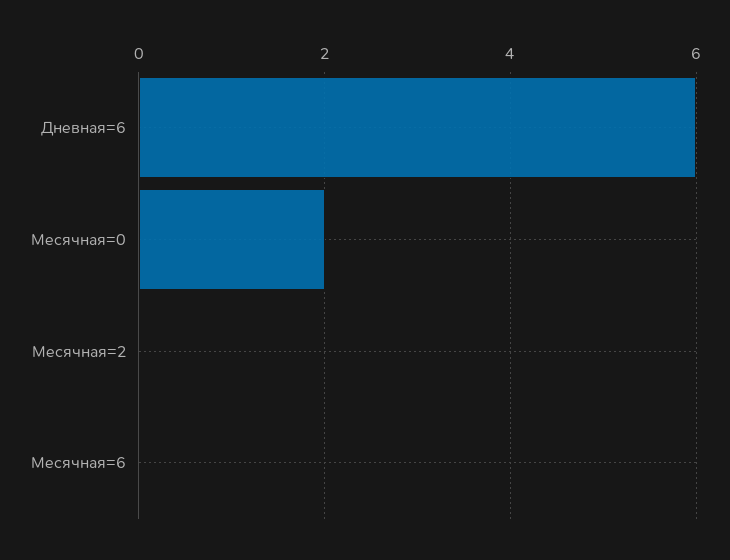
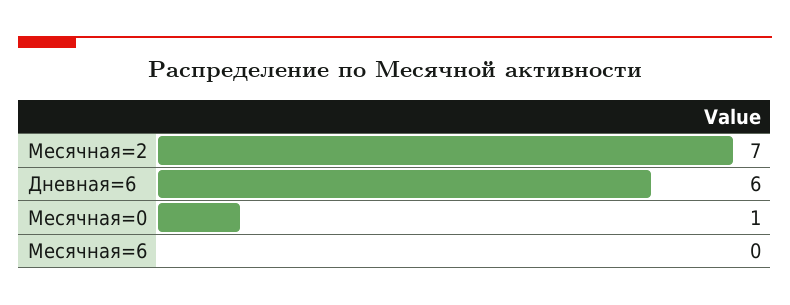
  {
    "Дневная=6": 6,
-   "Месячная=0": 2,
+   "Месячная=0": 1,
-   "Месячная=2": 0,
+   "Месячная=2": 7,
    "Месячная=6": 0
  }

